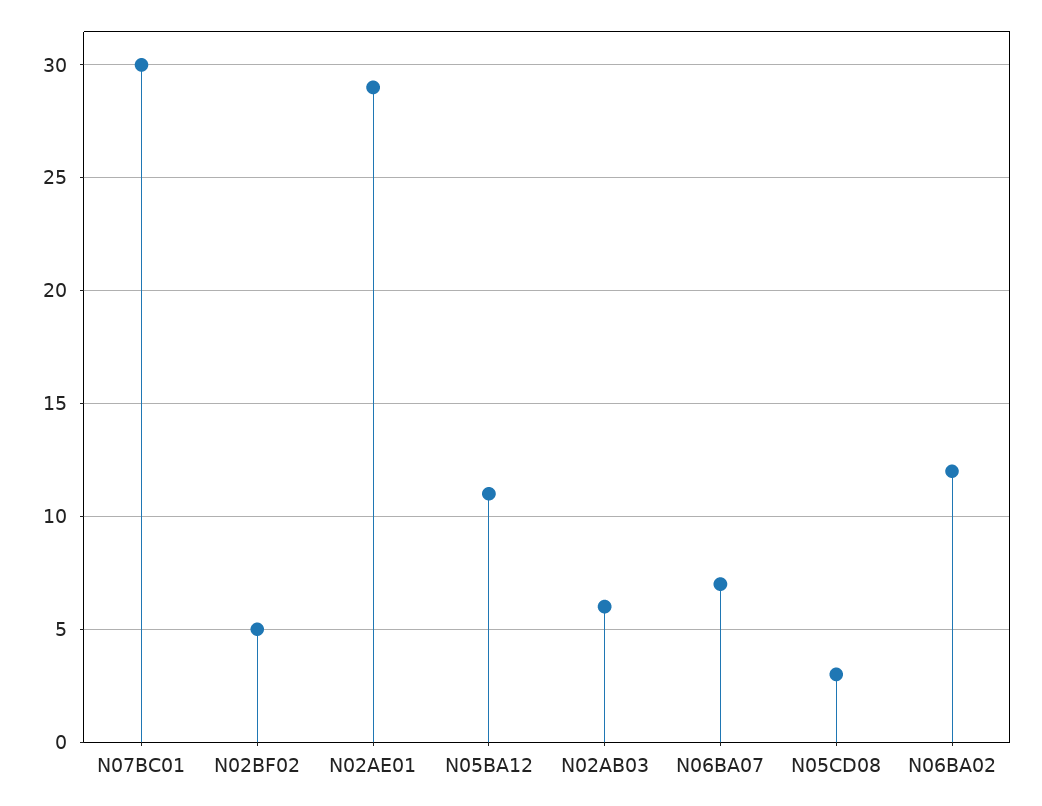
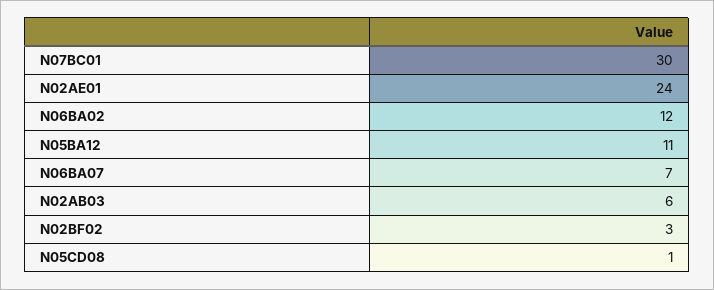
  {
    "N07BC01": 30,
-   "N02BF02": 5,
+   "N02BF02": 3,
-   "N02AE01": 29,
+   "N02AE01": 24,
    "N05BA12": 11,
    "N02AB03": 6,
    "N06BA07": 7,
-   "N05CD08": 3,
+   "N05CD08": 1,
    "N06BA02": 12
  }

